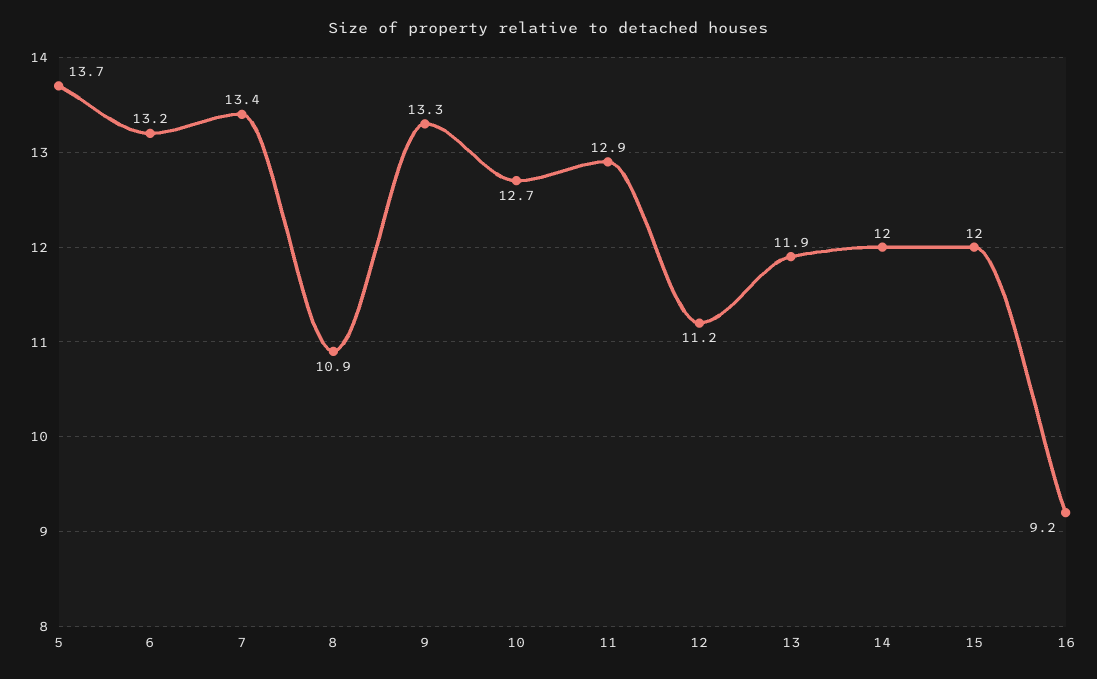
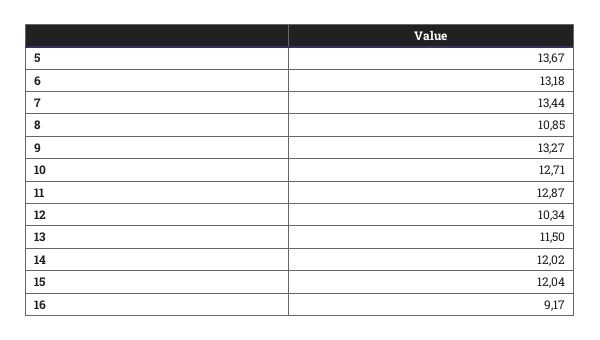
  {
    "5": 13.67,
    "6": 13.18,
    "7": 13.44,
    "8": 10.85,
    "9": 13.27,
    "10": 12.71,
    "11": 12.87,
-   "12": 11.2,
+   "12": 10.34,
-   "13": 11.9,
+   "13": 11.5,
    "14": 12.02,
    "15": 12.04,
    "16": 9.17
  }

